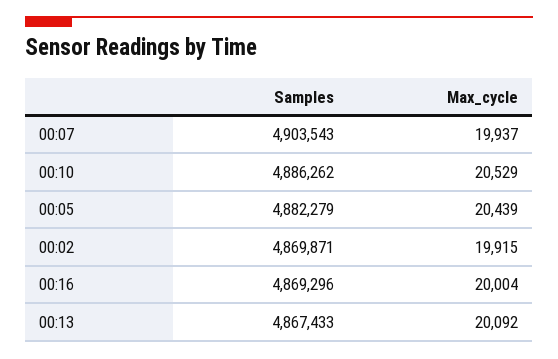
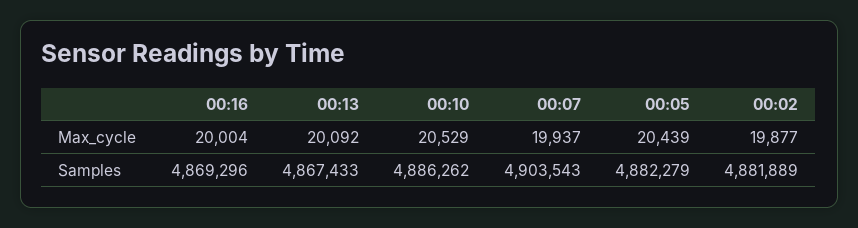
  {
    "Samples": {
      "00:07": 4903543,
      "00:10": 4886262,
      "00:05": 4882279,
-     "00:02": 4869871,
+     "00:02": 4881889,
      "00:16": 4869296,
      "00:13": 4867433
    },
    "Max_cycle": {
      "00:07": 19937,
      "00:10": 20529,
      "00:05": 20439,
-     "00:02": 19915,
+     "00:02": 19877,
      "00:16": 20004,
      "00:13": 20092
    }
  }

